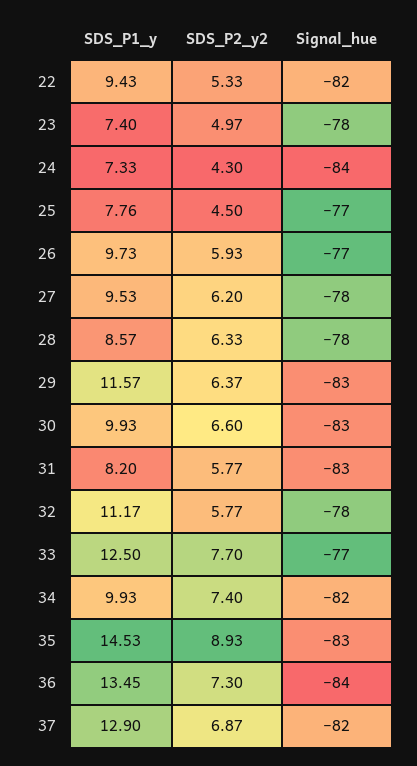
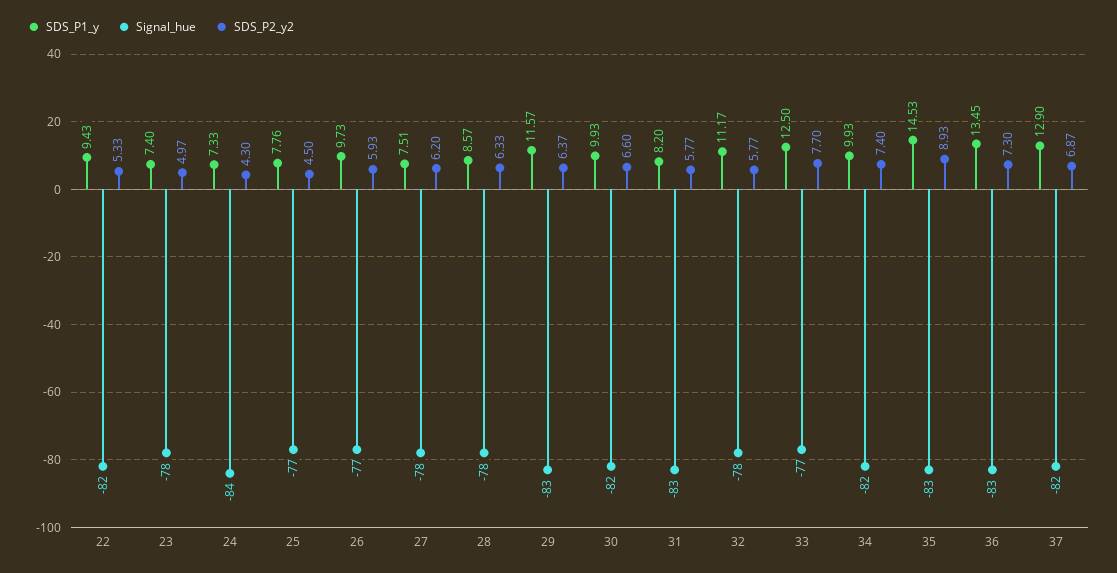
  {
    "SDS_P1_y": {
      "22": 9.43,
      "23": 7.4,
      "24": 7.33,
      "25": 7.76,
      "26": 9.73,
-     "27": 9.53,
+     "27": 7.51,
      "28": 8.57,
      "29": 11.57,
      "30": 9.93,
      "31": 8.2,
      "32": 11.17,
      "33": 12.5,
      "34": 9.93,
      "35": 14.53,
      "36": 13.45,
      "37": 12.9
    },
    "SDS_P2_y2": {
      "22": 5.33,
      "23": 4.97,
      "24": 4.3,
      "25": 4.5,
      "26": 5.93,
      "27": 6.2,
      "28": 6.33,
      "29": 6.37,
      "30": 6.6,
      "31": 5.77,
      "32": 5.77,
      "33": 7.7,
      "34": 7.4,
      "35": 8.93,
      "36": 7.3,
      "37": 6.87
    },
    "Signal_hue": {
      "22": -82,
      "23": -78,
      "24": -84,
      "25": -77,
      "26": -77,
      "27": -78,
      "28": -78,
      "29": -83,
-     "30": -83,
+     "30": -82,
      "31": -83,
      "32": -78,
      "33": -77,
      "34": -82,
      "35": -83,
-     "36": -84,
+     "36": -83,
      "37": -82
    }
  }

